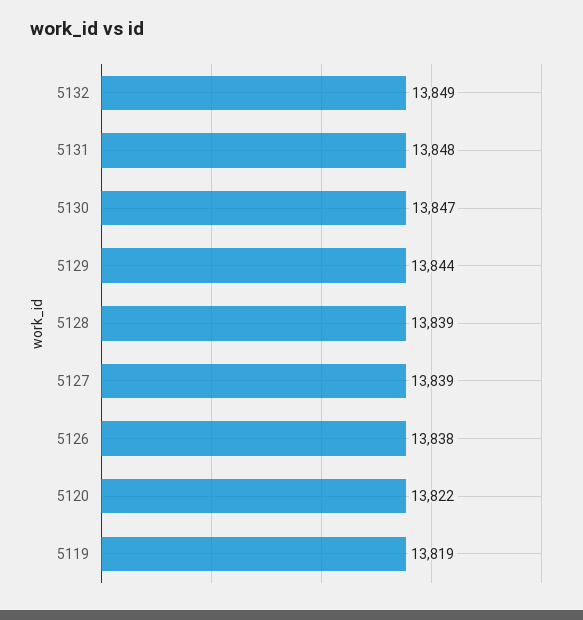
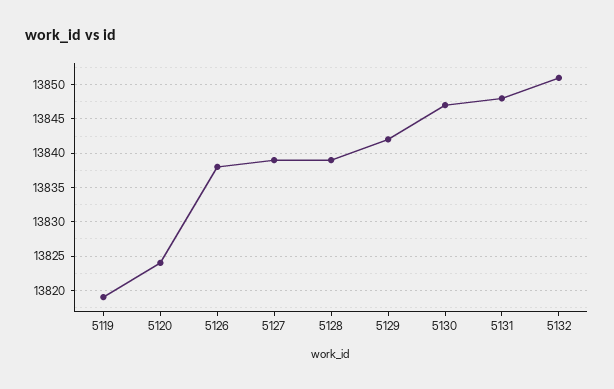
  {
-   "5132": 13849,
+   "5132": 13851,
    "5131": 13848,
    "5130": 13847,
-   "5129": 13844,
+   "5129": 13842,
    "5128": 13839,
    "5127": 13839,
    "5126": 13838,
-   "5120": 13822,
+   "5120": 13824,
    "5119": 13819
  }

